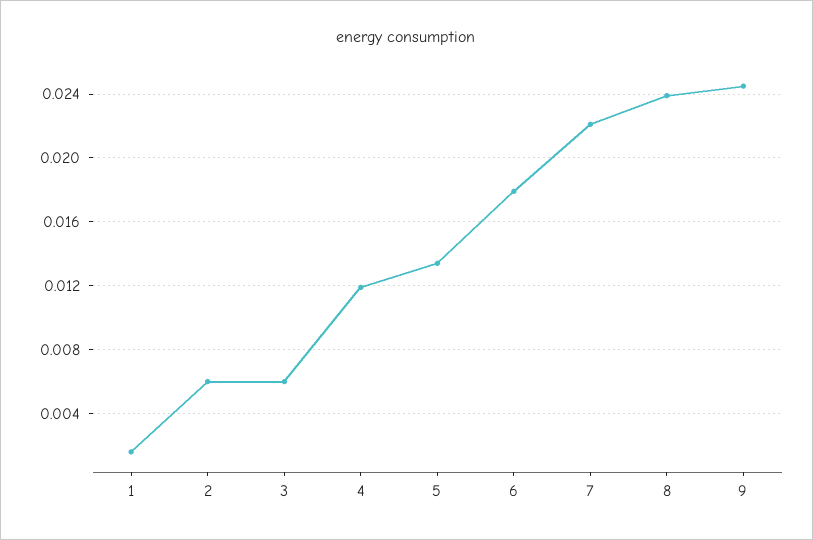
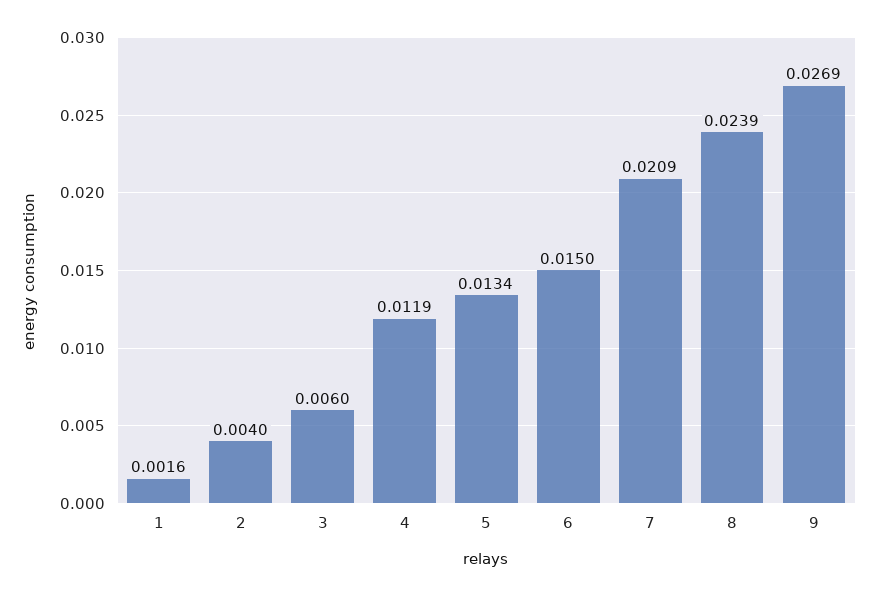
  {
    "1": 0.0016,
-   "2": 0.006,
+   "2": 0.004,
    "3": 0.006,
    "4": 0.0119,
    "5": 0.0134,
-   "6": 0.018,
+   "6": 0.015,
-   "7": 0.022,
+   "7": 0.0209,
    "8": 0.0239,
-   "9": 0.0245
+   "9": 0.0269
  }

